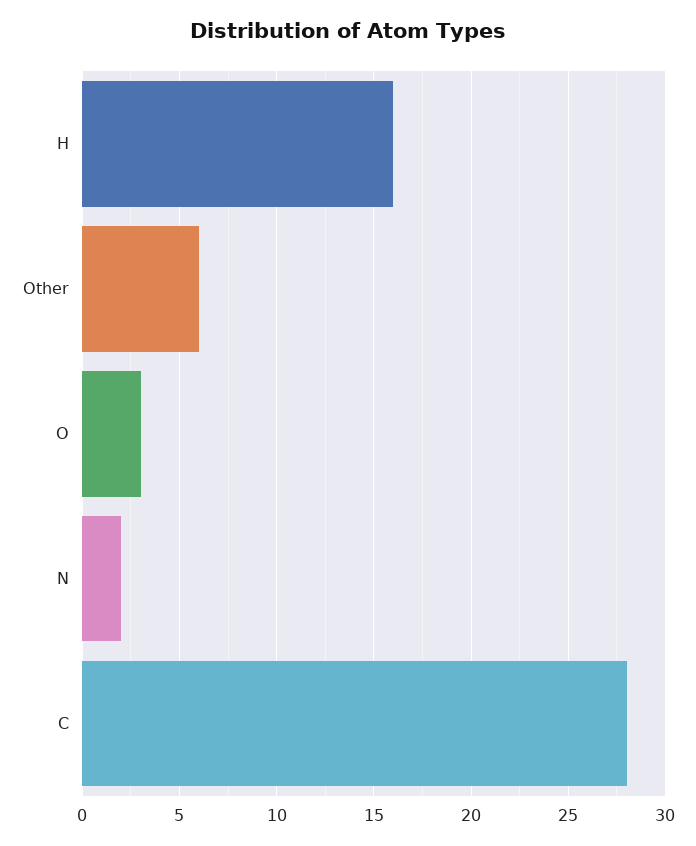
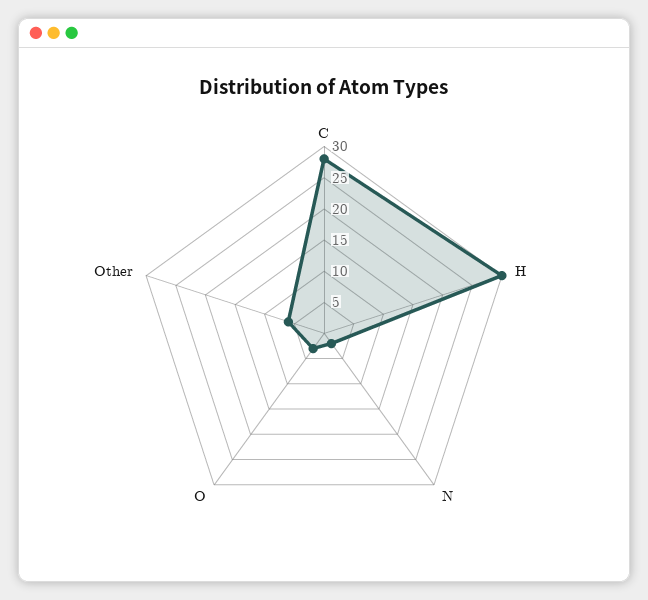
  {
-   "H": 16,
+   "H": 30,
    "Other": 6,
    "O": 3,
    "N": 2,
    "C": 28
  }

